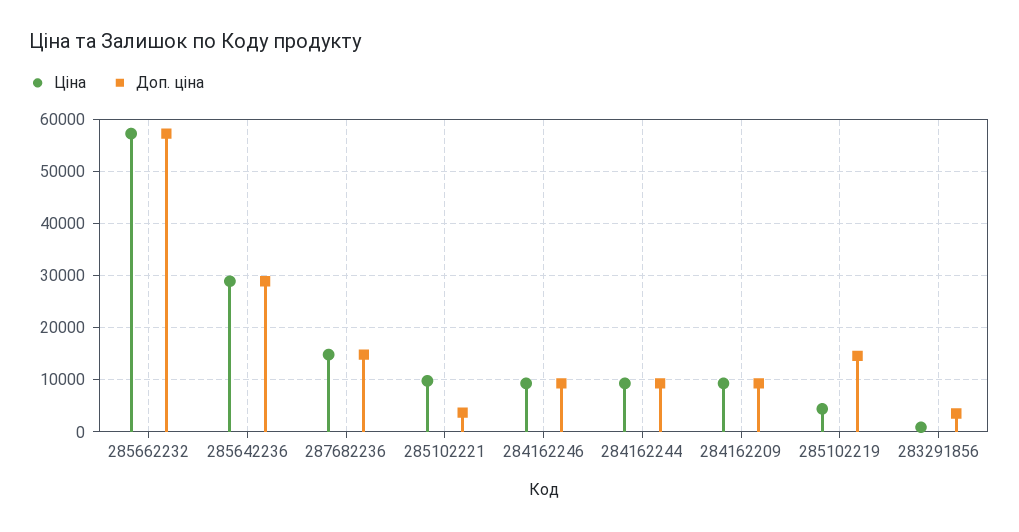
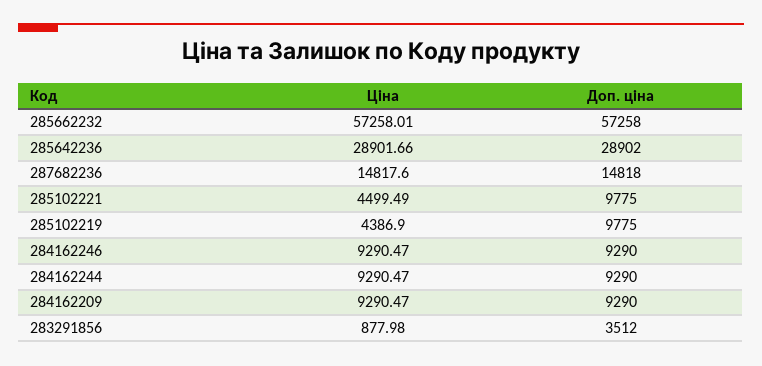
  {
    "Ціна": {
      "285662232": 57258.01,
      "285642236": 28901.66,
      "287682236": 14817.6,
-     "285102221": 10000,
+     "285102221": 4499.49,
      "284162246": 9290.47,
      "284162244": 9290.47,
      "284162209": 9290.47,
      "285102219": 4386.9,
      "283291856": 877.98
    },
    "Доп. ціна": {
      "285662232": 57258,
      "285642236": 28902,
      "287682236": 14818,
-     "285102221": 4000,
+     "285102221": 9775,
      "284162246": 9290,
      "284162244": 9290,
      "284162209": 9290,
-     "285102219": 14000,
+     "285102219": 9775,
      "283291856": 3512
    }
  }

